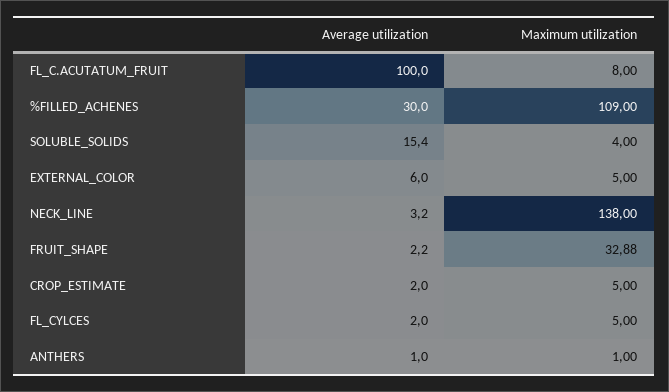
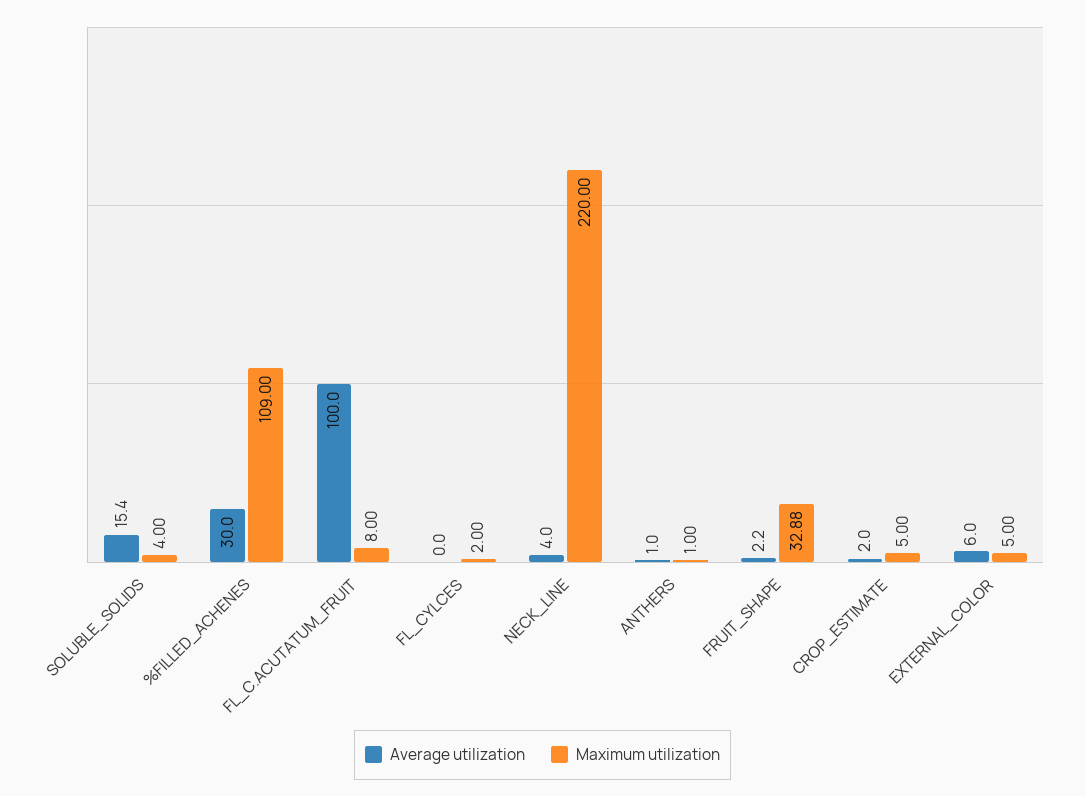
  {
    "Average utilization": {
      "FL_C.ACUTATUM_FRUIT": 100,
      "%FILLED_ACHENES": 30,
      "SOLUBLE_SOLIDS": 15.4,
      "EXTERNAL_COLOR": 6,
-     "NECK_LINE": 3.2,
+     "NECK_LINE": 4,
      "FRUIT_SHAPE": 2.2,
      "CROP_ESTIMATE": 2,
-     "FL_CYLCES": 2,
+     "FL_CYLCES": 0,
      "ANTHERS": 1
    },
    "Maximum utilization": {
      "FL_C.ACUTATUM_FRUIT": 8,
      "%FILLED_ACHENES": 109,
      "SOLUBLE_SOLIDS": 4,
      "EXTERNAL_COLOR": 5,
-     "NECK_LINE": 138,
+     "NECK_LINE": 220,
      "FRUIT_SHAPE": 32.88,
      "CROP_ESTIMATE": 5,
-     "FL_CYLCES": 5,
+     "FL_CYLCES": 2,
      "ANTHERS": 1
    }
  }

